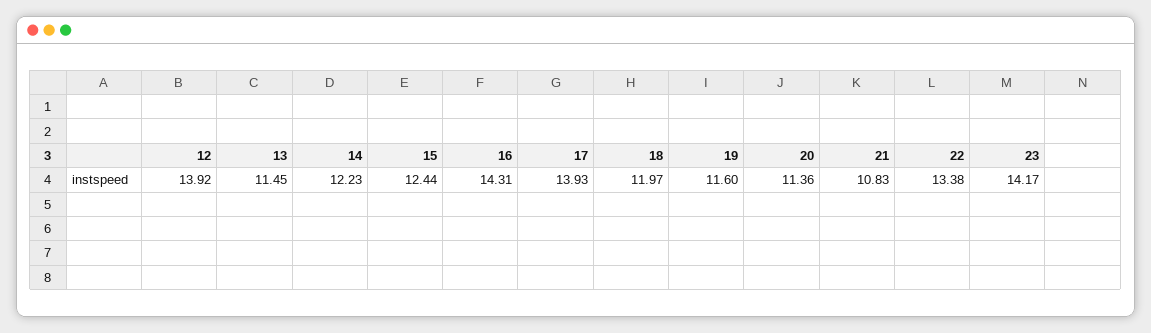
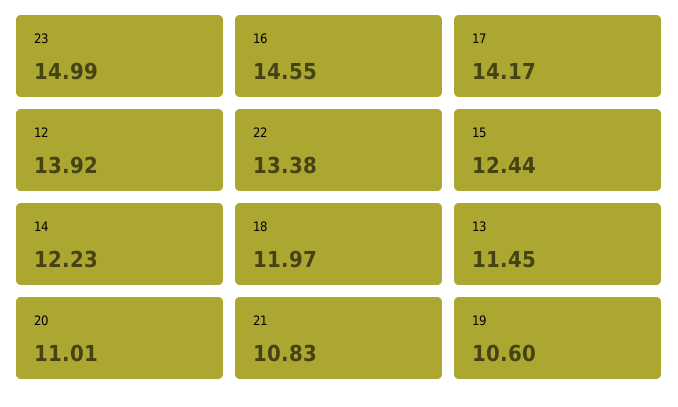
  {
    "12": 13.92,
    "13": 11.45,
    "14": 12.23,
    "15": 12.44,
-   "16": 14.31,
+   "16": 14.55,
-   "17": 13.93,
+   "17": 14.17,
    "18": 11.97,
-   "19": 11.6,
+   "19": 10.6,
-   "20": 11.36,
+   "20": 11.01,
    "21": 10.83,
    "22": 13.38,
-   "23": 14.17
+   "23": 14.99
  }

